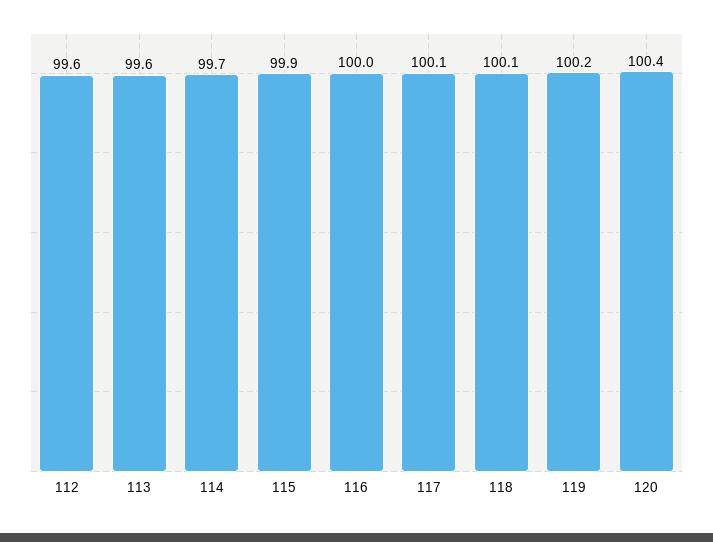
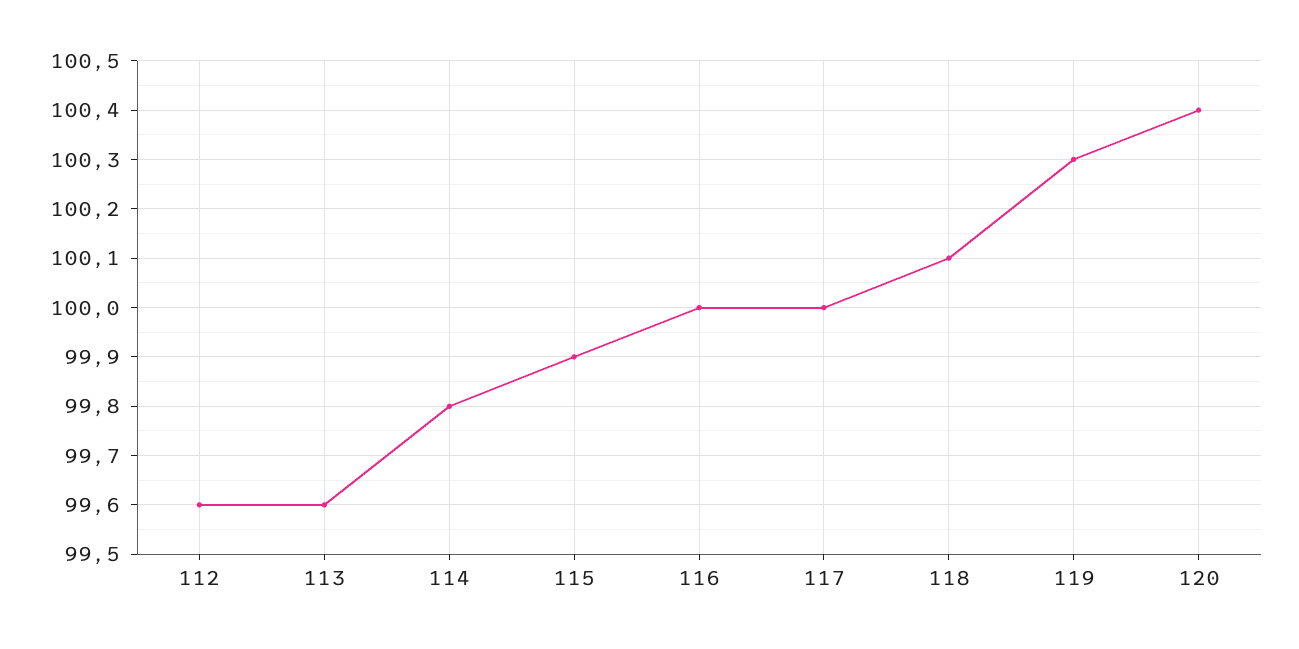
  {
    "112": 99.6,
    "113": 99.6,
-   "114": 99.7,
+   "114": 99.8,
    "115": 99.9,
    "116": 100,
-   "117": 100.1,
+   "117": 100,
    "118": 100.1,
-   "119": 100.2,
+   "119": 100.3,
    "120": 100.4
  }

